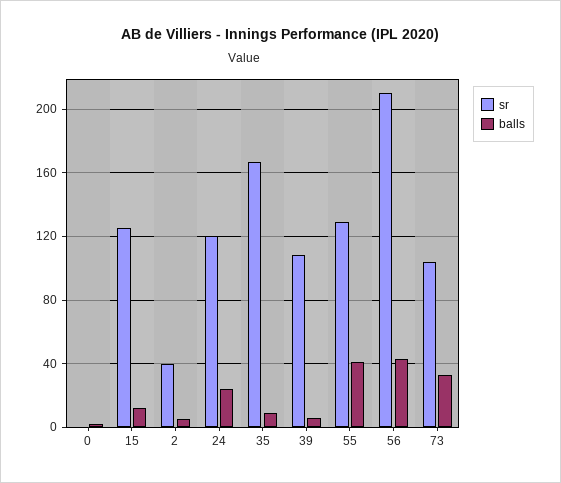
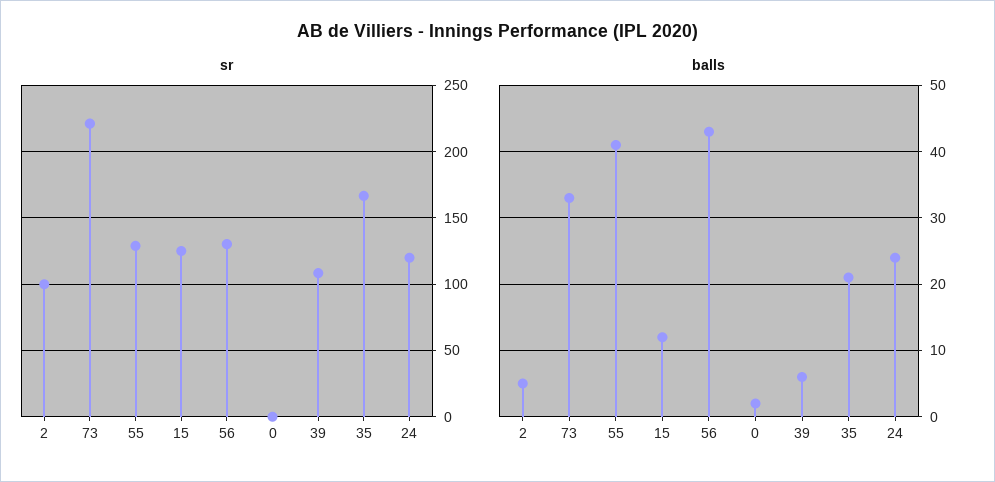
  {
    "sr": {
      "0": 0,
      "15": 125,
-     "2": 40,
+     "2": 100,
      "24": 120,
      "35": 165,
      "39": 110,
      "55": 130,
-     "56": 210,
+     "56": 130,
-     "73": 105
+     "73": 220
    },
    "balls": {
      "0": 2,
      "15": 12,
      "2": 5,
      "24": 24,
-     "35": 10,
+     "35": 21,
      "39": 6,
      "55": 41,
      "56": 43,
      "73": 33
    }
  }

